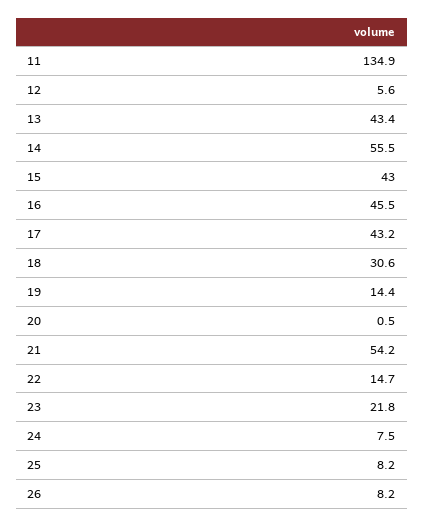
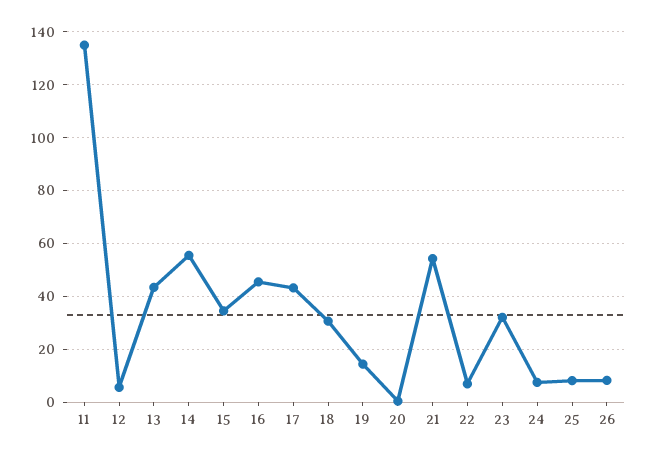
  {
    "11": 134.9,
    "12": 5.6,
    "13": 43.4,
    "14": 55.5,
-   "15": 43,
+   "15": 35,
    "16": 45.5,
    "17": 43.2,
    "18": 30.6,
    "19": 14.4,
    "20": 0.5,
    "21": 54.2,
-   "22": 14.7,
+   "22": 7.5,
-   "23": 21.8,
+   "23": 32.5,
    "24": 7.5,
    "25": 8.2,
    "26": 8.2
  }

